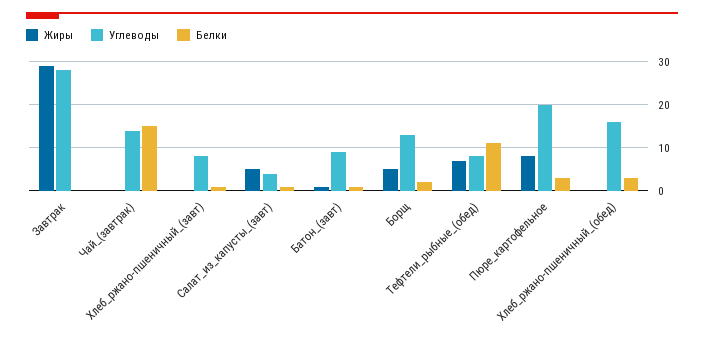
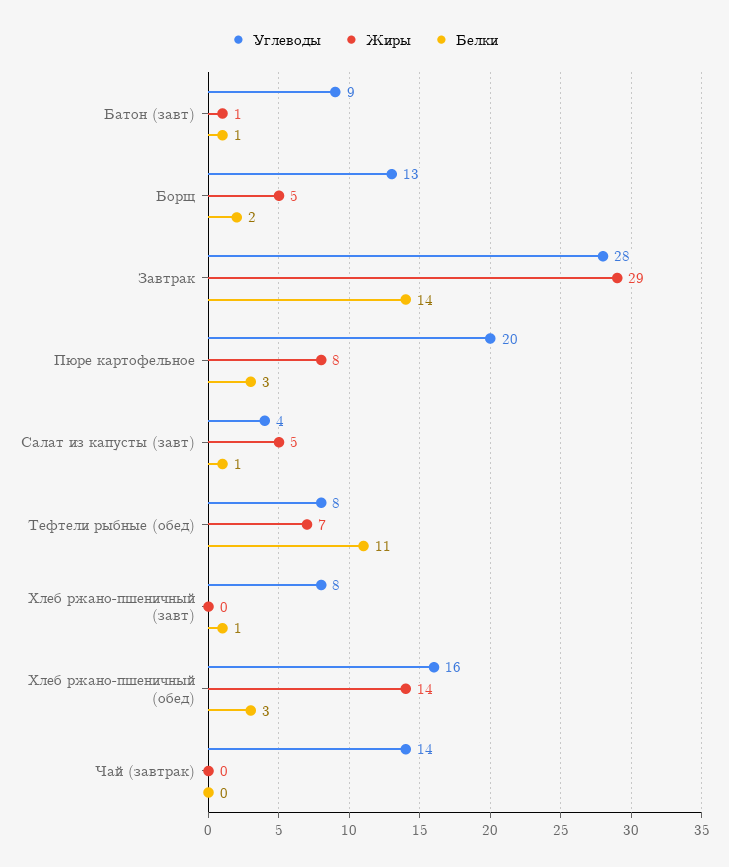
  {
    "Жиры": {
      "Завтрак": 29,
      "Чай_(завтрак)": 0,
      "Хлеб_ржано-пшеничный_(завт)": 0,
      "Салат_из_капусты_(завт)": 5,
      "Батон_(завт)": 1,
      "Борщ": 5,
      "Тефтели_рыбные_(обед)": 7,
      "Пюре_картофельное": 8,
-     "Хлеб_ржано-пшеничный_(обед)": 0
+     "Хлеб_ржано-пшеничный_(обед)": 14
    },
    "Углеводы": {
      "Завтрак": 28,
      "Чай_(завтрак)": 14,
      "Хлеб_ржано-пшеничный_(завт)": 8,
      "Салат_из_капусты_(завт)": 4,
      "Батон_(завт)": 9,
      "Борщ": 13,
      "Тефтели_рыбные_(обед)": 8,
      "Пюре_картофельное": 20,
      "Хлеб_ржано-пшеничный_(обед)": 16
    },
    "Белки": {
-     "Завтрак": 0,
+     "Завтрак": 14,
-     "Чай_(завтрак)": 15,
+     "Чай_(завтрак)": 0,
      "Хлеб_ржано-пшеничный_(завт)": 1,
      "Салат_из_капусты_(завт)": 1,
      "Батон_(завт)": 1,
      "Борщ": 2,
      "Тефтели_рыбные_(обед)": 11,
      "Пюре_картофельное": 3,
      "Хлеб_ржано-пшеничный_(обед)": 3
    }
  }

